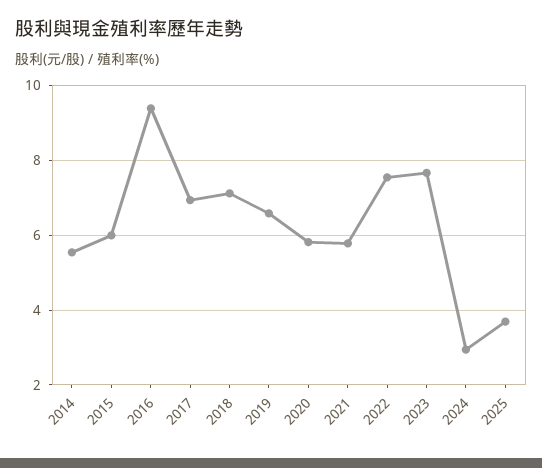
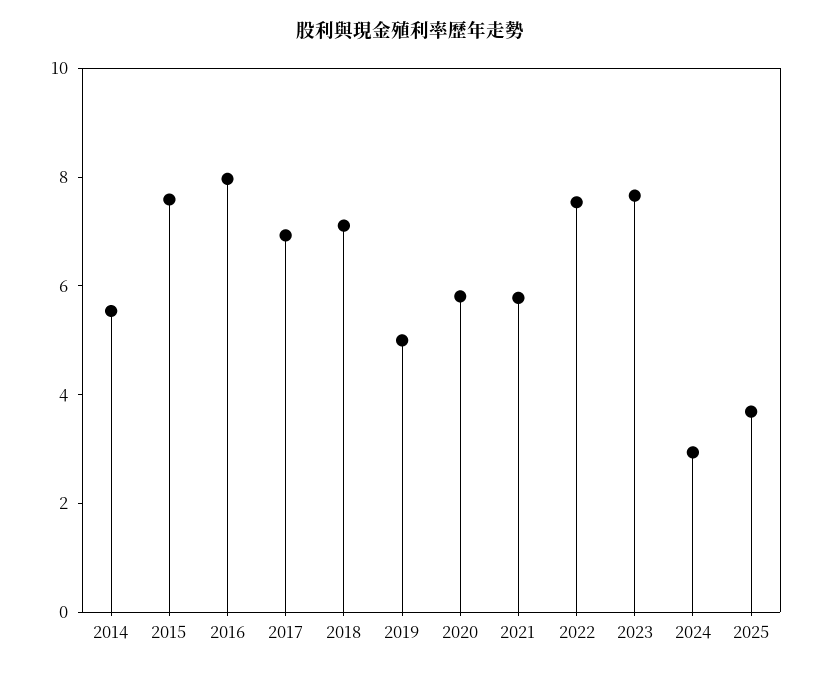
  {
    "2014": 5.6,
-   "2015": 6,
+   "2015": 7.5,
-   "2016": 9.4,
+   "2016": 8,
    "2017": 7,
    "2018": 7.2,
-   "2019": 6.6,
+   "2019": 5,
    "2020": 5.8,
    "2021": 5.8,
    "2022": 7.6,
    "2023": 7.6,
    "2024": 3,
    "2025": 3.6
  }

